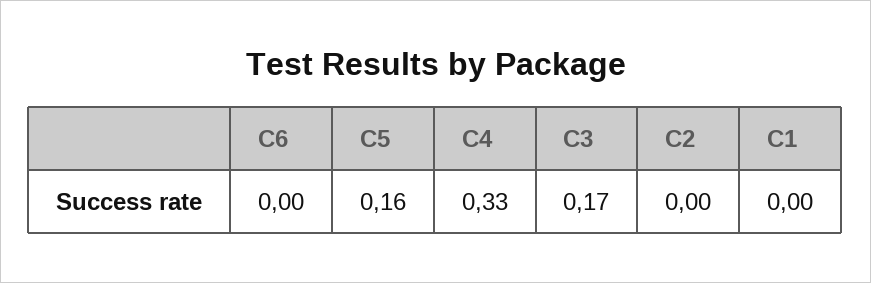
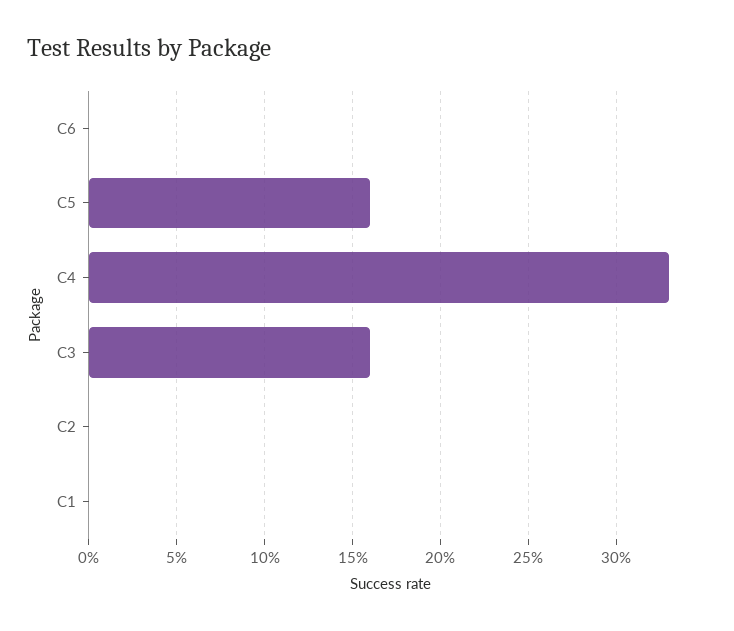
  {
    "C6": 0,
    "C5": 0.16,
    "C4": 0.33,
-   "C3": 0.17,
+   "C3": 0.16,
    "C2": 0,
    "C1": 0
  }

